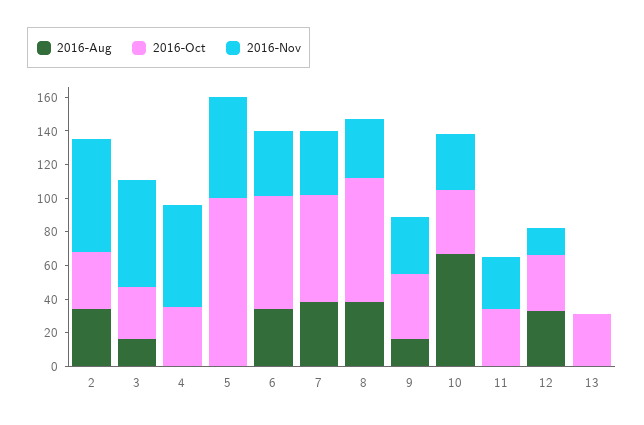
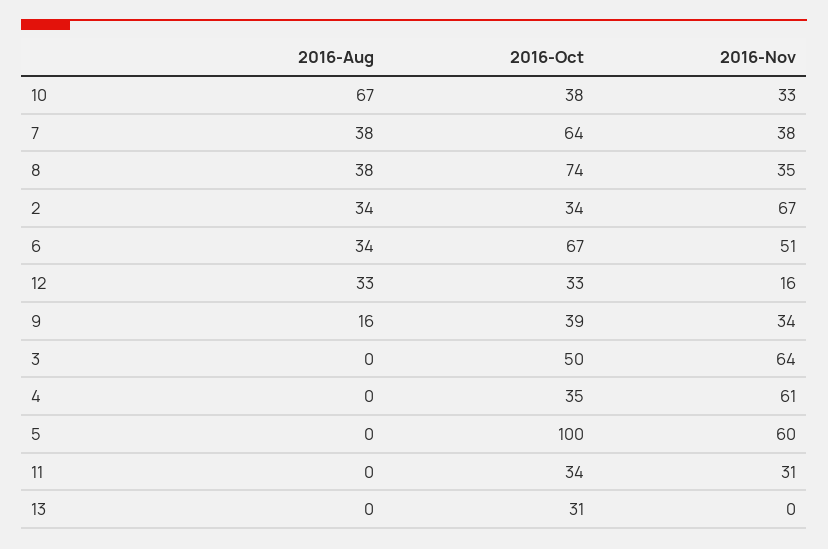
  {
    "2016-Aug": {
      "2": 34,
-     "3": 15,
+     "3": 0,
      "4": 0,
      "5": 0,
      "6": 34,
      "7": 38,
      "8": 38,
      "9": 16,
      "10": 67,
      "11": 0,
      "12": 33,
      "13": 0
    },
    "2016-Oct": {
      "2": 34,
-     "3": 30,
+     "3": 50,
      "4": 35,
      "5": 100,
      "6": 67,
      "7": 64,
      "8": 74,
      "9": 39,
      "10": 38,
      "11": 34,
      "12": 33,
      "13": 31
    },
    "2016-Nov": {
      "2": 67,
      "3": 64,
      "4": 61,
      "5": 60,
-     "6": 40,
+     "6": 51,
      "7": 38,
      "8": 35,
      "9": 34,
      "10": 33,
      "11": 31,
      "12": 16,
      "13": 0
    }
  }

